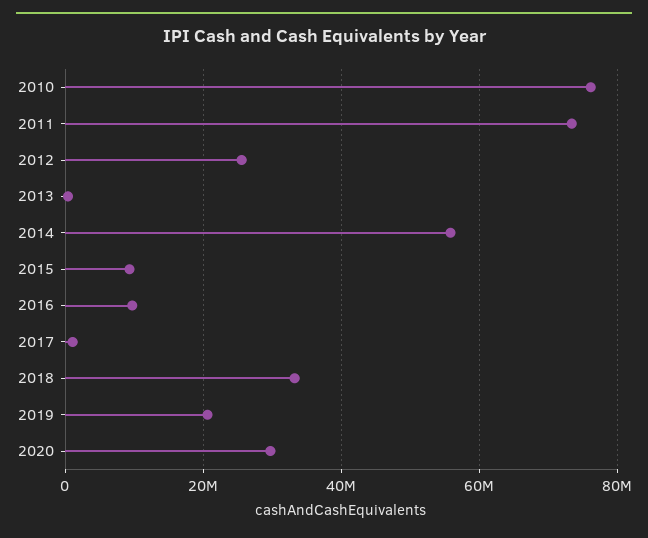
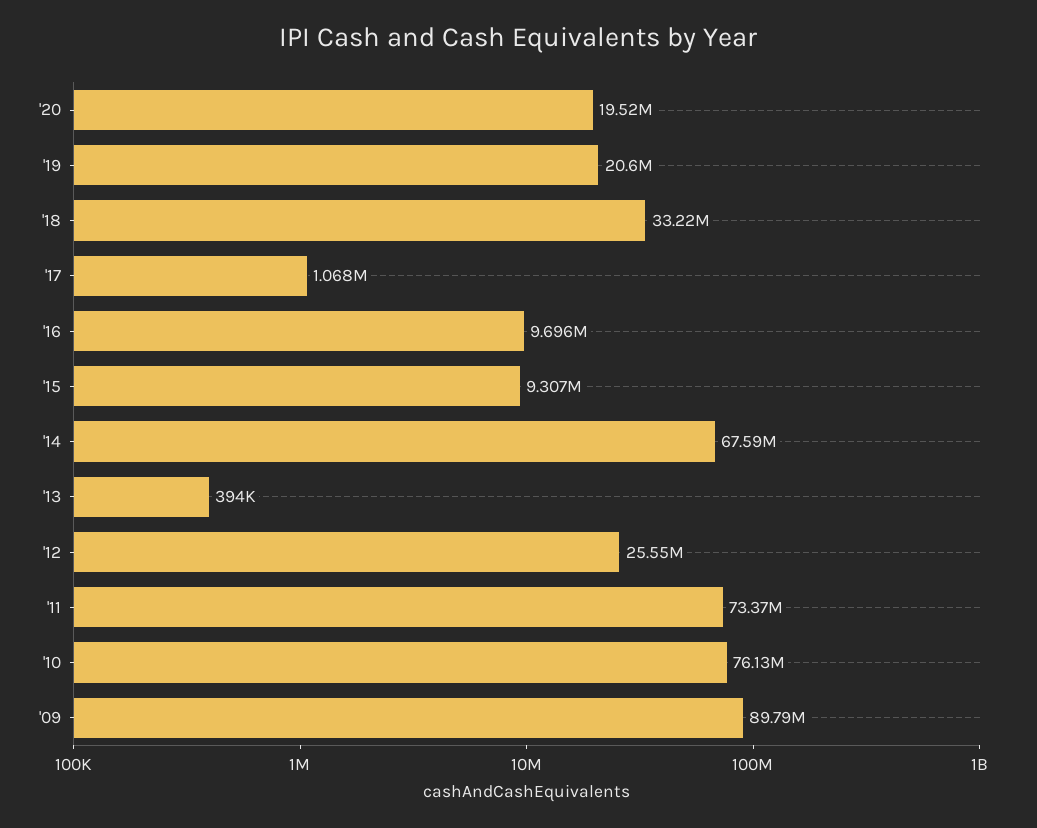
  {
    "2010": 76130000,
    "2011": 73370000,
    "2012": 25550000,
    "2013": 394000,
-   "2014": 56000000,
+   "2014": 67590000,
    "2015": 9307000,
    "2016": 9696000,
    "2017": 1068000,
    "2018": 33220000,
    "2019": 20600000,
-   "2020": 30000000
+   "2020": 19520000,
+   "'09": 89790000
  }

